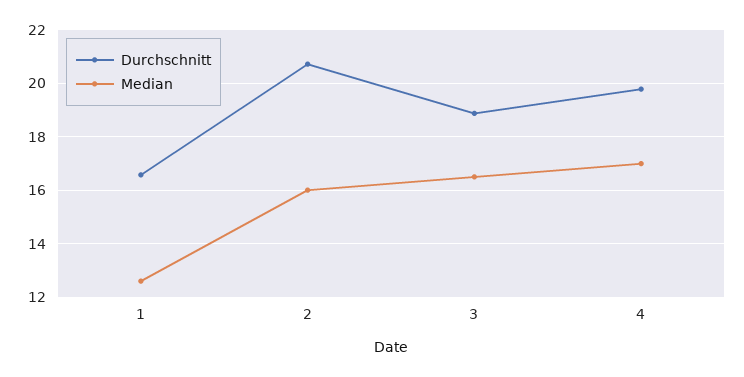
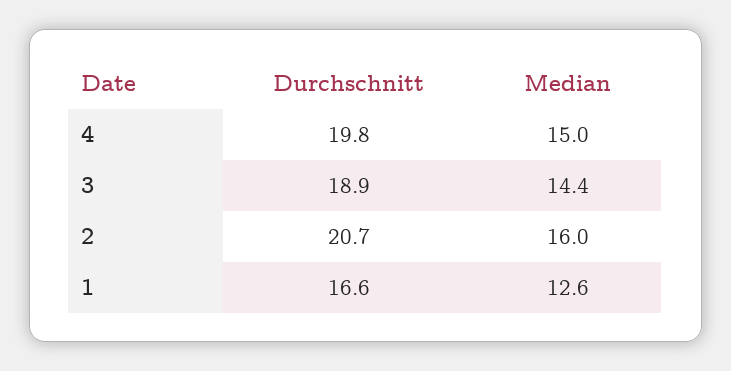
  {
    "Durchschnitt": {
      "1": 16.6,
      "2": 20.7,
      "3": 18.9,
      "4": 19.8
    },
    "Median": {
      "1": 12.6,
      "2": 16,
-     "3": 16.5,
+     "3": 14.4,
-     "4": 17
+     "4": 15
    }
  }

